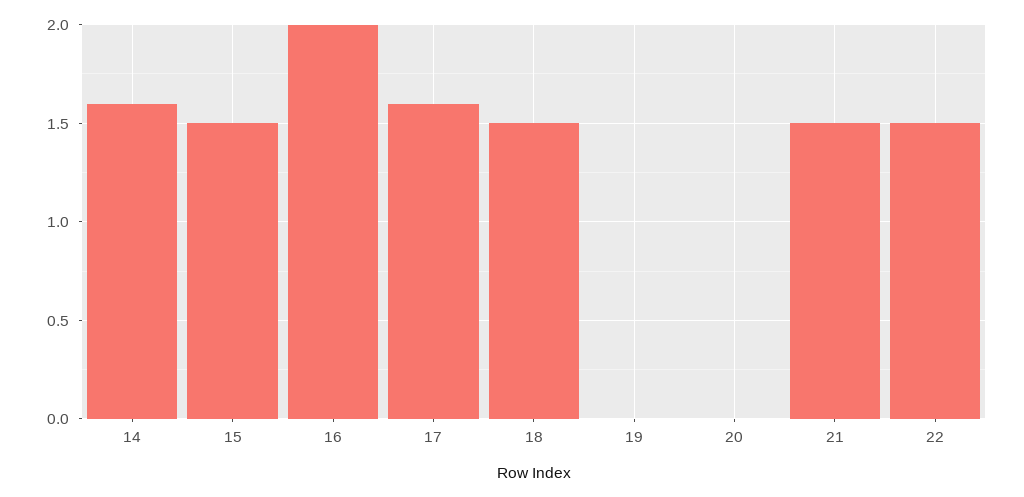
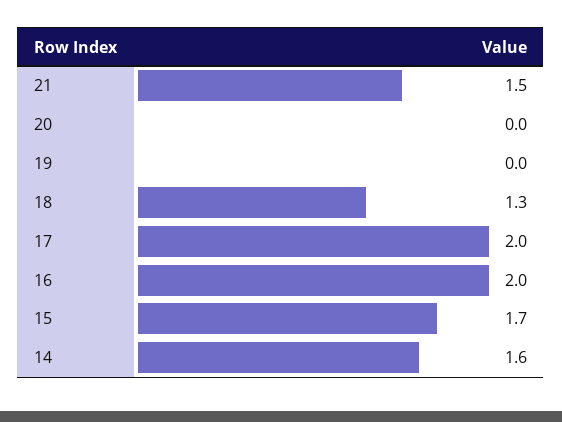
  {
    "14": 1.6,
-   "15": 1.5,
+   "15": 1.7,
    "16": 2,
-   "17": 1.6,
+   "17": 2,
-   "18": 1.5,
+   "18": 1.3,
    "19": 0,
    "20": 0,
-   "21": 1.5,
+   "21": 1.5
-   "22": 1.5
  }

